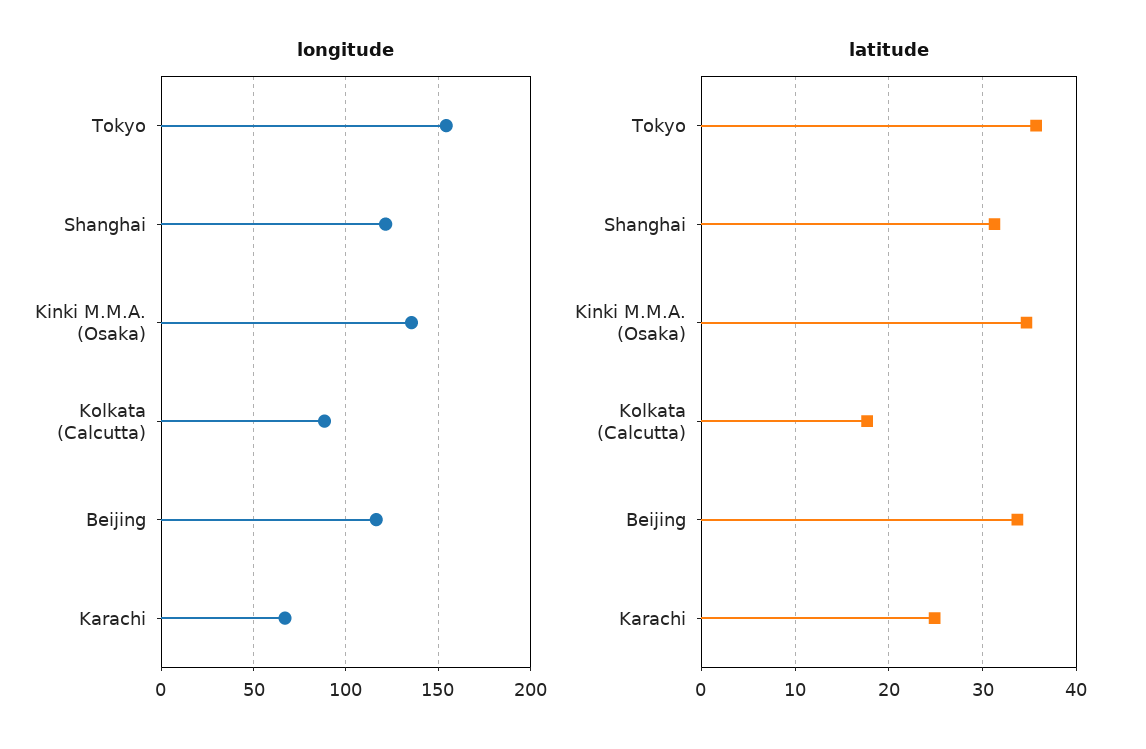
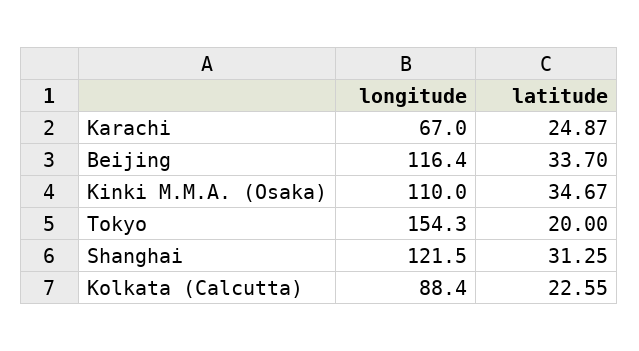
  {
    "longitude": {
      "Tokyo": 154.3,
      "Shanghai": 121.5,
-     "Kinki M.M.A. (Osaka)": 135,
+     "Kinki M.M.A. (Osaka)": 110,
      "Kolkata (Calcutta)": 88.4,
      "Beijing": 116.4,
      "Karachi": 67
    },
    "latitude": {
-     "Tokyo": 36,
+     "Tokyo": 20,
      "Shanghai": 31.25,
      "Kinki M.M.A. (Osaka)": 34.67,
-     "Kolkata (Calcutta)": 18,
+     "Kolkata (Calcutta)": 22.55,
      "Beijing": 33.7,
      "Karachi": 24.87
    }
  }

